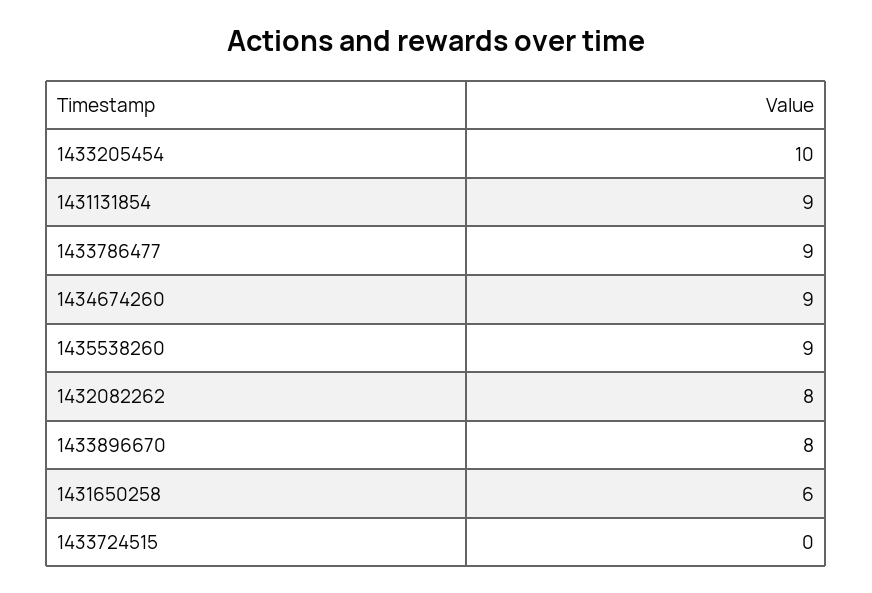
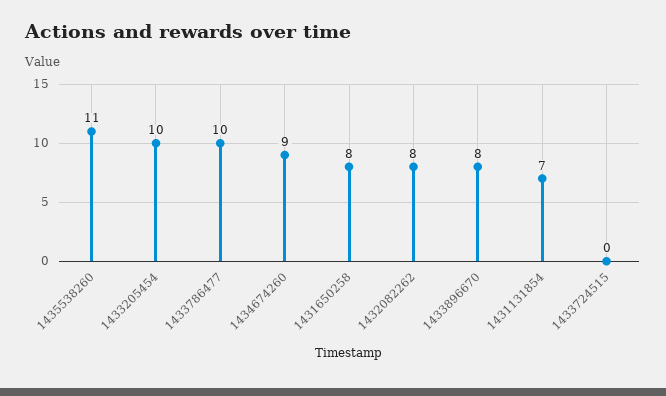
  {
    "1433205454": 10,
-   "1431131854": 9,
+   "1431131854": 7,
-   "1433786477": 9,
+   "1433786477": 10,
    "1434674260": 9,
-   "1435538260": 9,
+   "1435538260": 11,
    "1432082262": 8,
    "1433896670": 8,
-   "1431650258": 6,
+   "1431650258": 8,
    "1433724515": 0
  }

